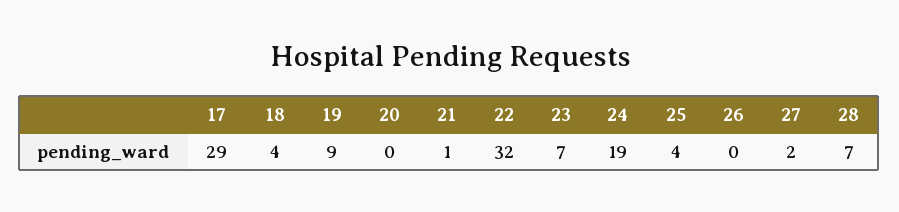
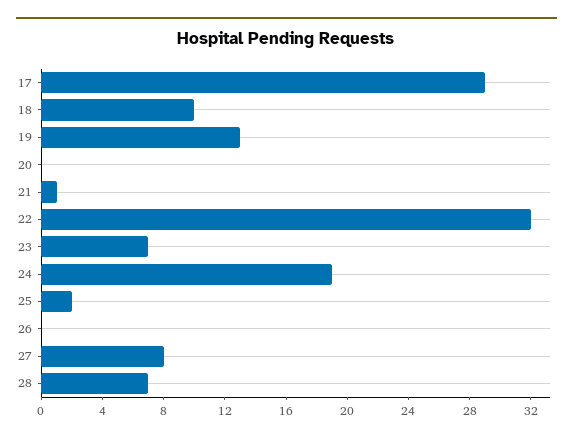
  {
    "17": 29,
-   "18": 4,
+   "18": 10,
-   "19": 9,
+   "19": 13,
    "20": 0,
    "21": 1,
    "22": 32,
    "23": 7,
    "24": 19,
-   "25": 4,
+   "25": 2,
    "26": 0,
-   "27": 2,
+   "27": 8,
    "28": 7
  }

